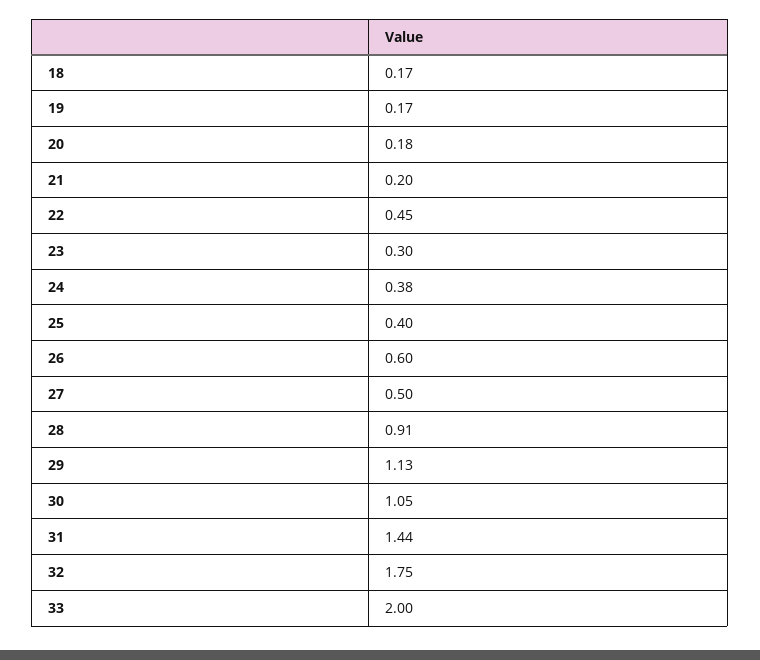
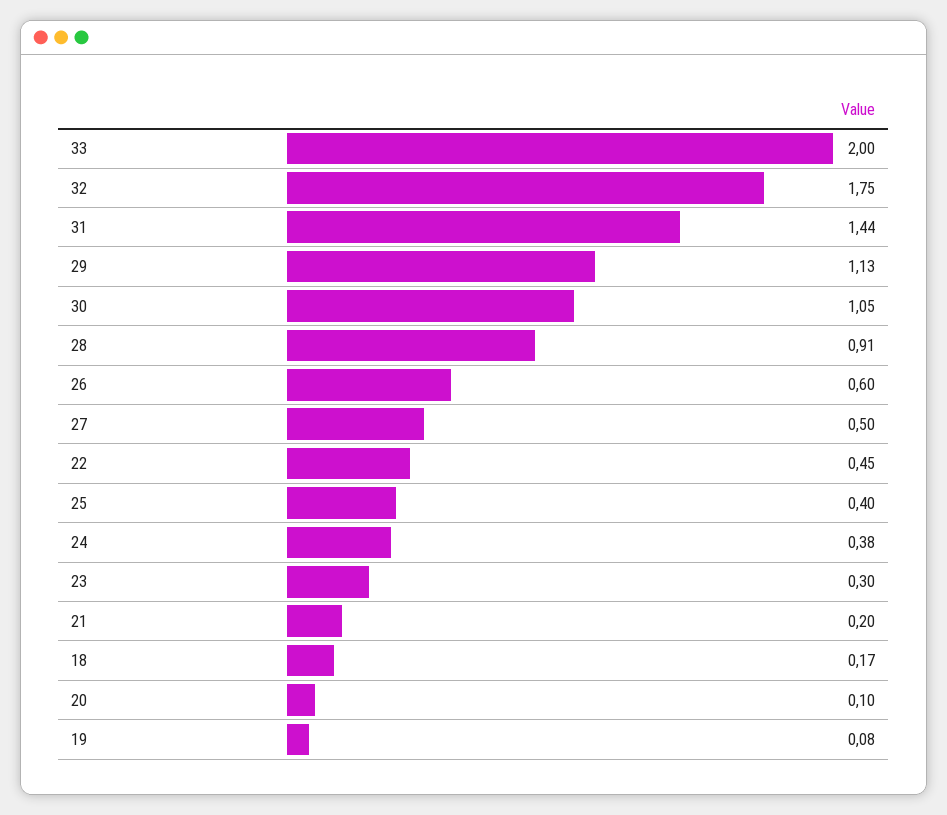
  {
    "18": 0.17,
-   "19": 0.17,
+   "19": 0.08,
-   "20": 0.18,
+   "20": 0.1,
    "21": 0.2,
    "22": 0.45,
    "23": 0.3,
    "24": 0.38,
    "25": 0.4,
    "26": 0.6,
    "27": 0.5,
    "28": 0.91,
    "29": 1.13,
    "30": 1.05,
    "31": 1.44,
    "32": 1.75,
    "33": 2
  }

